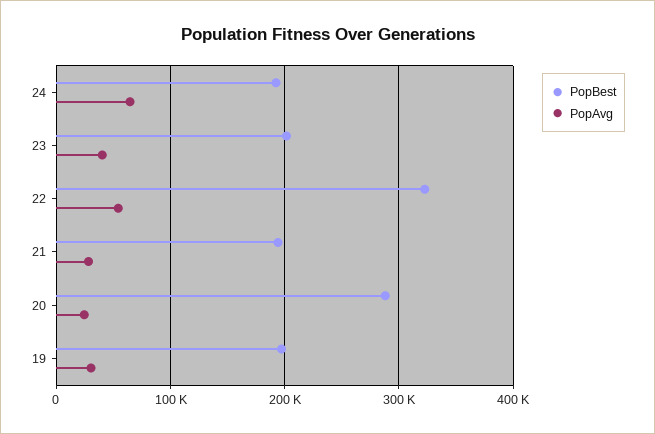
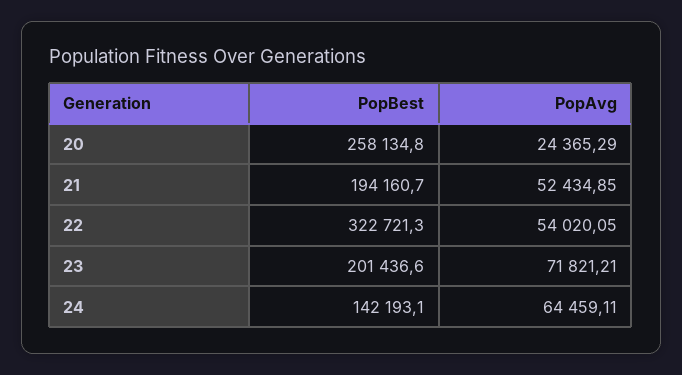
  {
    "PopBest": {
-     "24": 190000,
+     "24": 142193.1,
      "23": 201436.6,
      "22": 322721.3,
      "21": 194160.7,
-     "20": 290000,
+     "20": 258134.8
-     "19": 200000
    },
    "PopAvg": {
      "24": 64459.11,
-     "23": 40000,
+     "23": 71821.21,
      "22": 54020.05,
-     "21": 30000,
+     "21": 52434.85,
-     "20": 24365.29,
+     "20": 24365.29
-     "19": 30000
    }
  }

